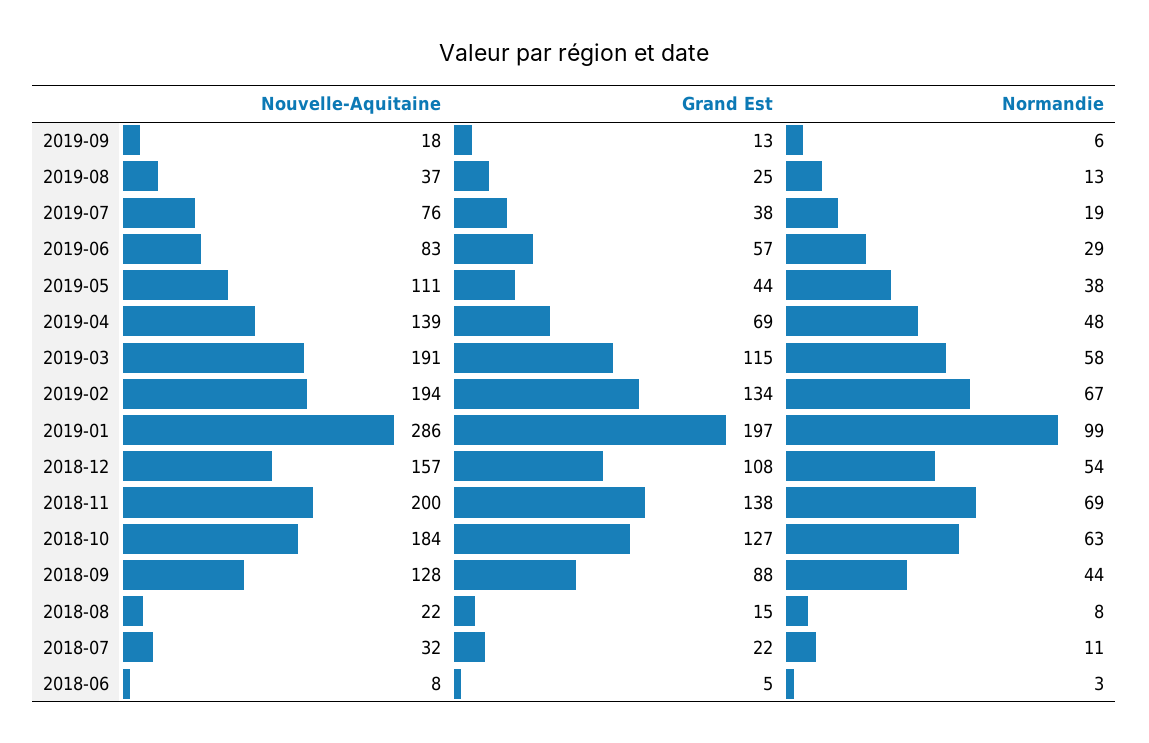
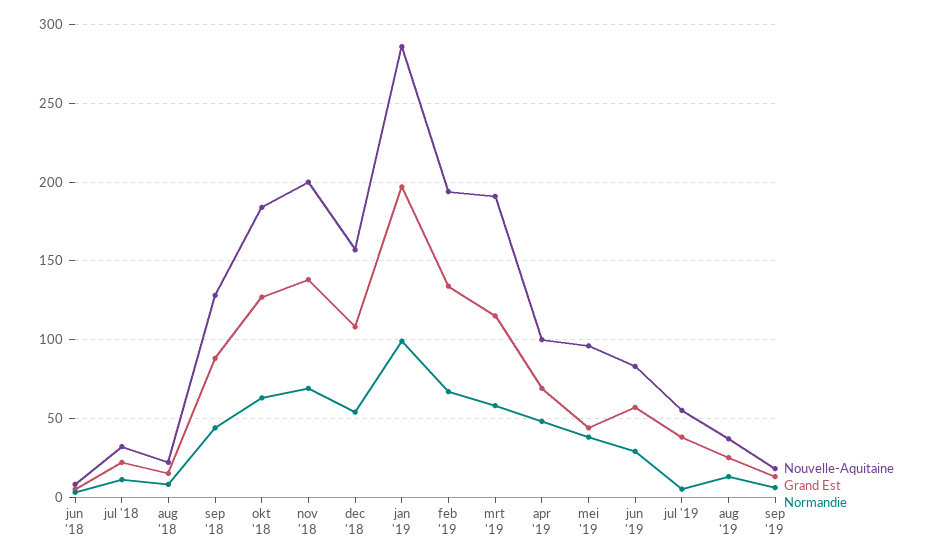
  {
    "Nouvelle-Aquitaine": {
      "2019-09": 18,
      "2019-08": 37,
-     "2019-07": 76,
+     "2019-07": 55,
      "2019-06": 83,
-     "2019-05": 111,
+     "2019-05": 95,
-     "2019-04": 139,
+     "2019-04": 100,
      "2019-03": 191,
      "2019-02": 194,
      "2019-01": 286,
      "2018-12": 157,
      "2018-11": 200,
      "2018-10": 184,
      "2018-09": 128,
      "2018-08": 22,
      "2018-07": 32,
      "2018-06": 8
    },
    "Grand Est": {
      "2019-09": 13,
      "2019-08": 25,
      "2019-07": 38,
      "2019-06": 57,
      "2019-05": 44,
      "2019-04": 69,
      "2019-03": 115,
      "2019-02": 134,
      "2019-01": 197,
      "2018-12": 108,
      "2018-11": 138,
      "2018-10": 127,
      "2018-09": 88,
      "2018-08": 15,
      "2018-07": 22,
      "2018-06": 5
    },
    "Normandie": {
      "2019-09": 6,
      "2019-08": 13,
-     "2019-07": 19,
+     "2019-07": 5,
      "2019-06": 29,
      "2019-05": 38,
      "2019-04": 48,
      "2019-03": 58,
      "2019-02": 67,
      "2019-01": 99,
      "2018-12": 54,
      "2018-11": 69,
      "2018-10": 63,
      "2018-09": 44,
      "2018-08": 8,
      "2018-07": 11,
      "2018-06": 3
    }
  }

